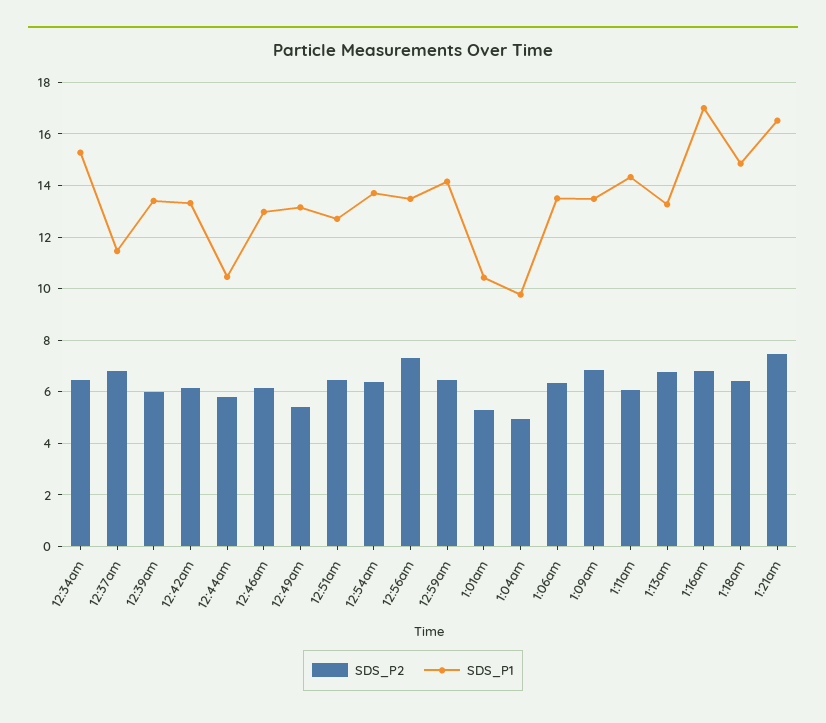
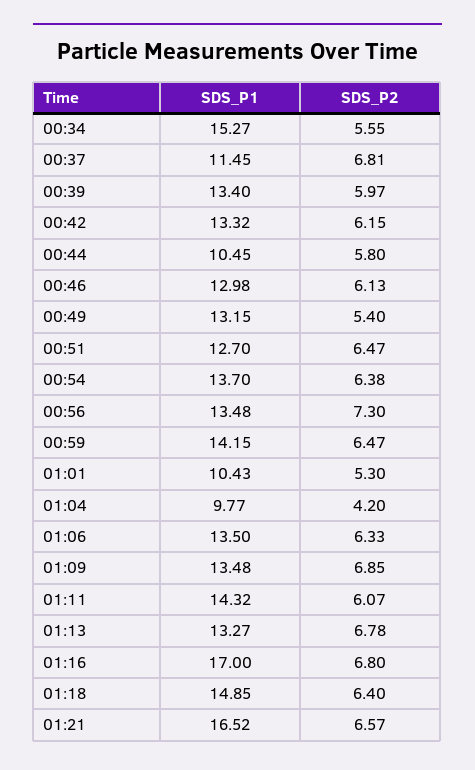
  {
    "SDS_P2": {
-     "12:34am": 6.5,
+     "12:34am": 5.55,
      "12:37am": 6.81,
      "12:39am": 5.97,
      "12:42am": 6.15,
      "12:44am": 5.8,
      "12:46am": 6.13,
      "12:49am": 5.4,
      "12:51am": 6.47,
      "12:54am": 6.38,
      "12:56am": 7.3,
      "12:59am": 6.47,
      "1:01am": 5.3,
-     "1:04am": 5,
+     "1:04am": 4.2,
      "1:06am": 6.33,
      "1:09am": 6.85,
      "1:11am": 6.07,
      "1:13am": 6.78,
      "1:16am": 6.8,
      "1:18am": 6.4,
-     "1:21am": 7.5
+     "1:21am": 6.57
    },
    "SDS_P1": {
      "12:34am": 15.27,
      "12:37am": 11.45,
      "12:39am": 13.4,
      "12:42am": 13.32,
      "12:44am": 10.45,
      "12:46am": 12.98,
      "12:49am": 13.15,
      "12:51am": 12.7,
      "12:54am": 13.7,
      "12:56am": 13.48,
      "12:59am": 14.15,
      "1:01am": 10.43,
      "1:04am": 9.77,
      "1:06am": 13.5,
      "1:09am": 13.48,
      "1:11am": 14.32,
      "1:13am": 13.27,
      "1:16am": 17,
      "1:18am": 14.85,
      "1:21am": 16.52
    }
  }

